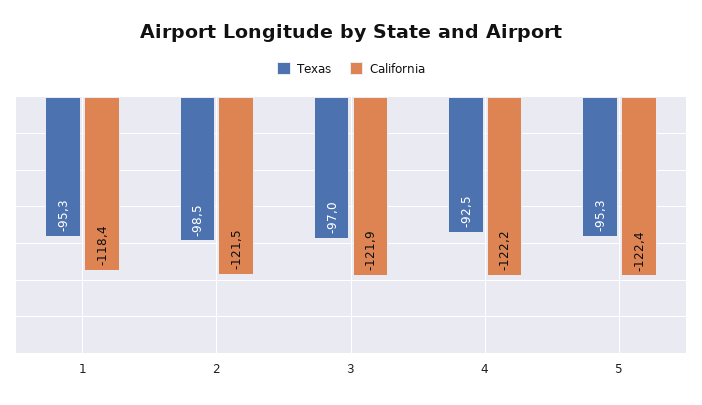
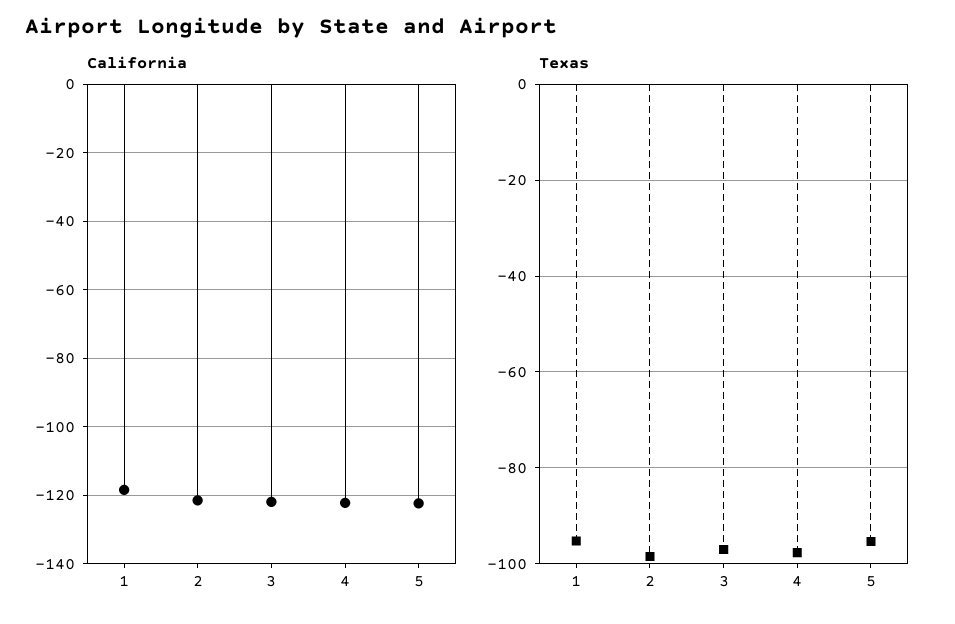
  {
    "Texas": {
      "1": -95.3,
      "2": -98.5,
      "3": -97,
-     "4": -92.5,
+     "4": -98,
      "5": -95.3
    },
    "California": {
      "1": -118.4,
      "2": -121.5,
      "3": -121.9,
      "4": -122.2,
      "5": -122.4
    }
  }

